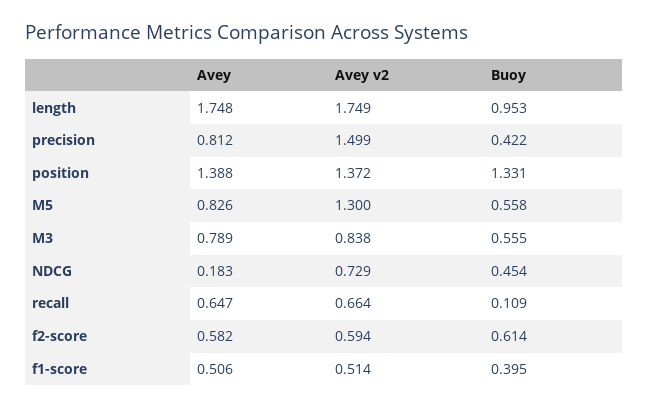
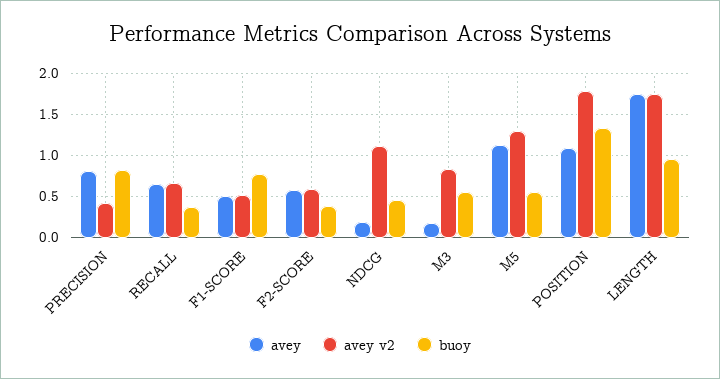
  {
    "Avey": {
      "length": 1.748,
      "precision": 0.812,
-     "position": 1.388,
+     "position": 1.1,
-     "M5": 0.826,
+     "M5": 1.1,
-     "M3": 0.789,
+     "M3": 0.2,
      "NDCG": 0.183,
      "recall": 0.647,
      "f2-score": 0.582,
      "f1-score": 0.506
    },
    "Avey v2": {
      "length": 1.749,
-     "precision": 1.499,
+     "precision": 0.4,
-     "position": 1.372,
+     "position": 1.8,
      "M5": 1.3,
      "M3": 0.838,
-     "NDCG": 0.729,
+     "NDCG": 1.1,
      "recall": 0.664,
      "f2-score": 0.594,
      "f1-score": 0.514
    },
    "Buoy": {
      "length": 0.953,
-     "precision": 0.422,
+     "precision": 0.8,
      "position": 1.331,
      "M5": 0.558,
      "M3": 0.555,
      "NDCG": 0.454,
-     "recall": 0.109,
+     "recall": 0.4,
-     "f2-score": 0.614,
+     "f2-score": 0.4,
-     "f1-score": 0.395
+     "f1-score": 0.8
    }
  }

